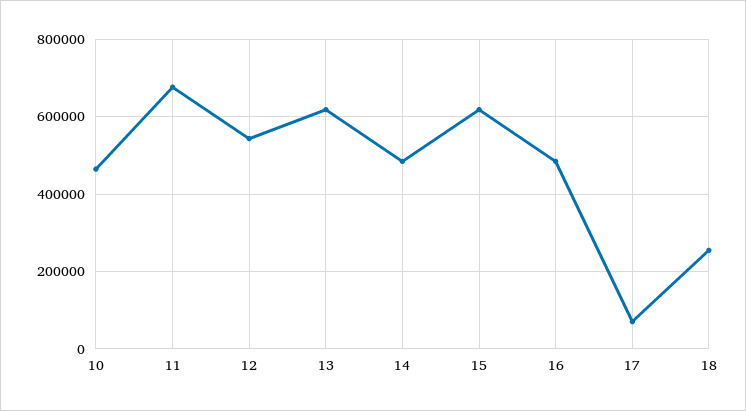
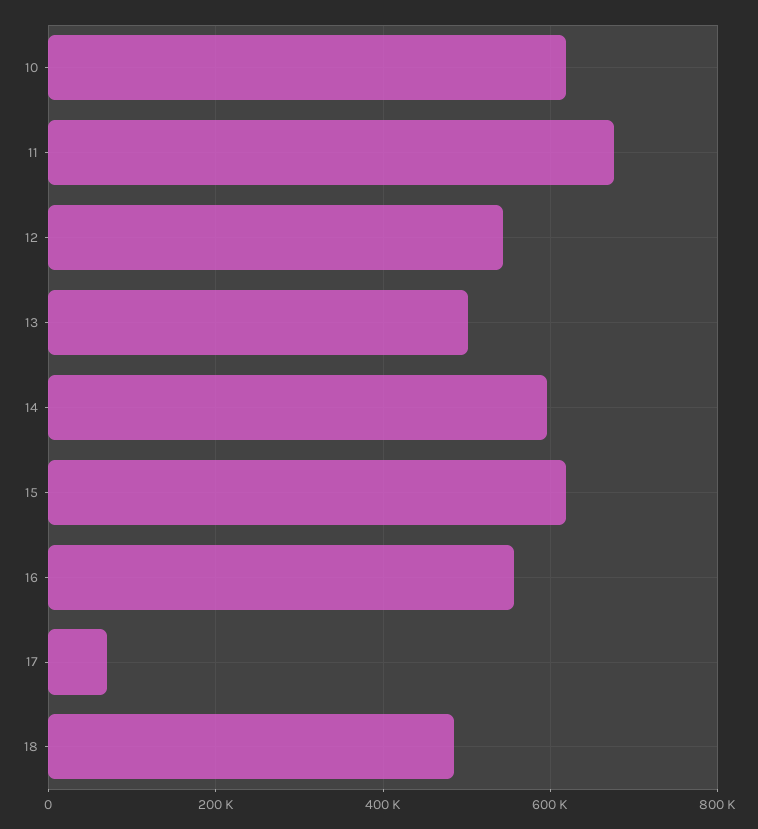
  {
-   "10": 460000,
+   "10": 620000,
    "11": 680000,
    "12": 540000,
-   "13": 620000,
+   "13": 500000,
-   "14": 480000,
+   "14": 600000,
    "15": 620000,
-   "16": 480000,
+   "16": 560000,
    "17": 80000,
-   "18": 260000
+   "18": 480000
  }

